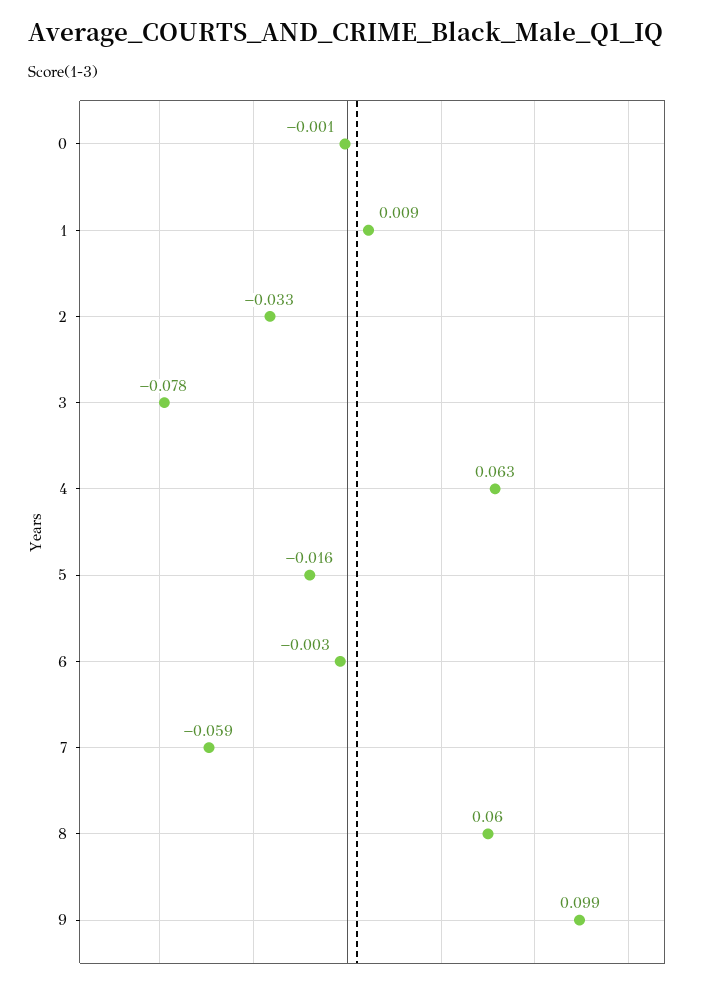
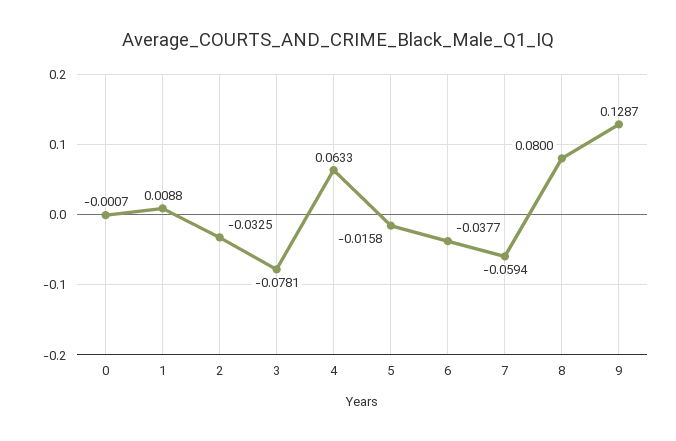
  {
    "0": -0.0007,
    "1": 0.0088,
    "2": -0.0325,
    "3": -0.0781,
    "4": 0.0633,
    "5": -0.0158,
-   "6": -0.003,
+   "6": -0.0377,
    "7": -0.0594,
-   "8": 0.06,
+   "8": 0.08,
-   "9": 0.099
+   "9": 0.1287
  }

